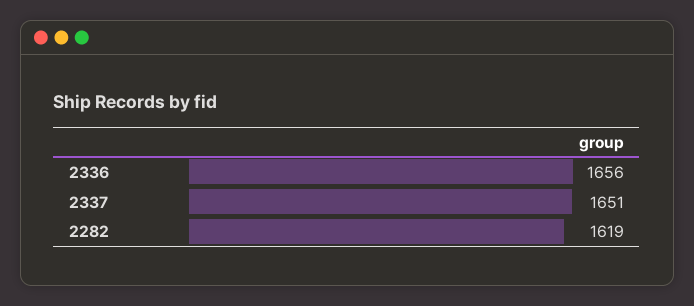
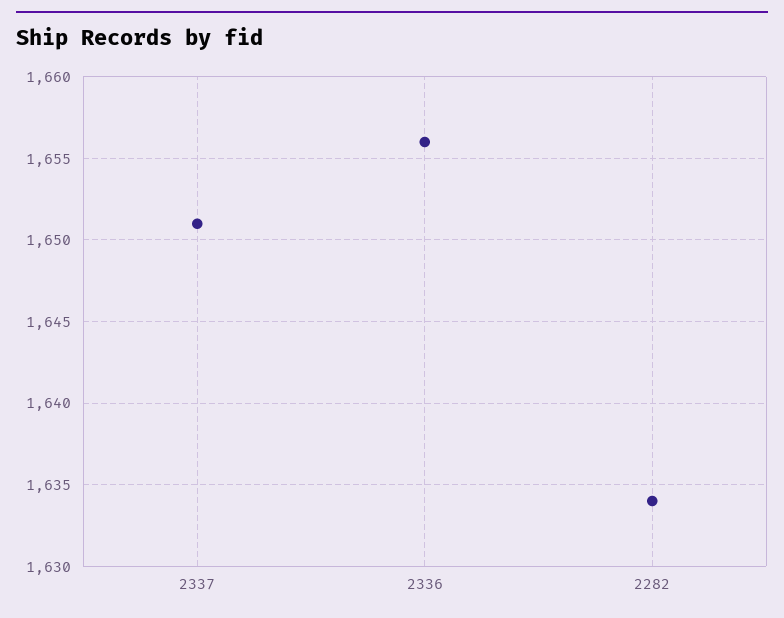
  {
    "2336": 1656,
    "2337": 1651,
-   "2282": 1619
+   "2282": 1634
  }

